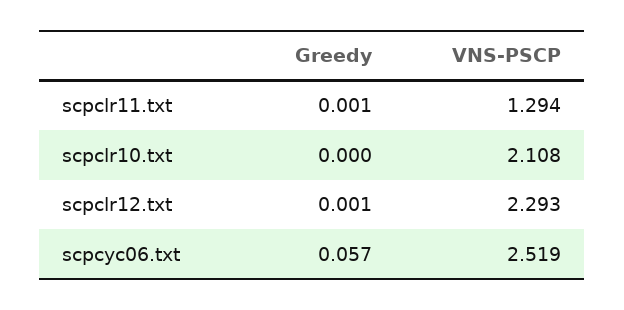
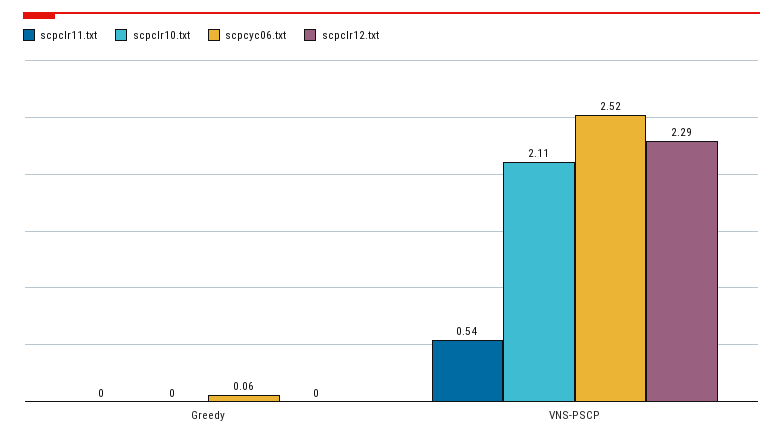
  {
    "scpclr11.txt": {
      "Greedy": 0.001,
-     "VNS-PSCP": 1.294
+     "VNS-PSCP": 0.54
    },
    "scpclr10.txt": {
      "Greedy": 0,
      "VNS-PSCP": 2.108
    },
    "scpclr12.txt": {
      "Greedy": 0.001,
      "VNS-PSCP": 2.293
    },
    "scpcyc06.txt": {
      "Greedy": 0.057,
      "VNS-PSCP": 2.519
    }
  }

